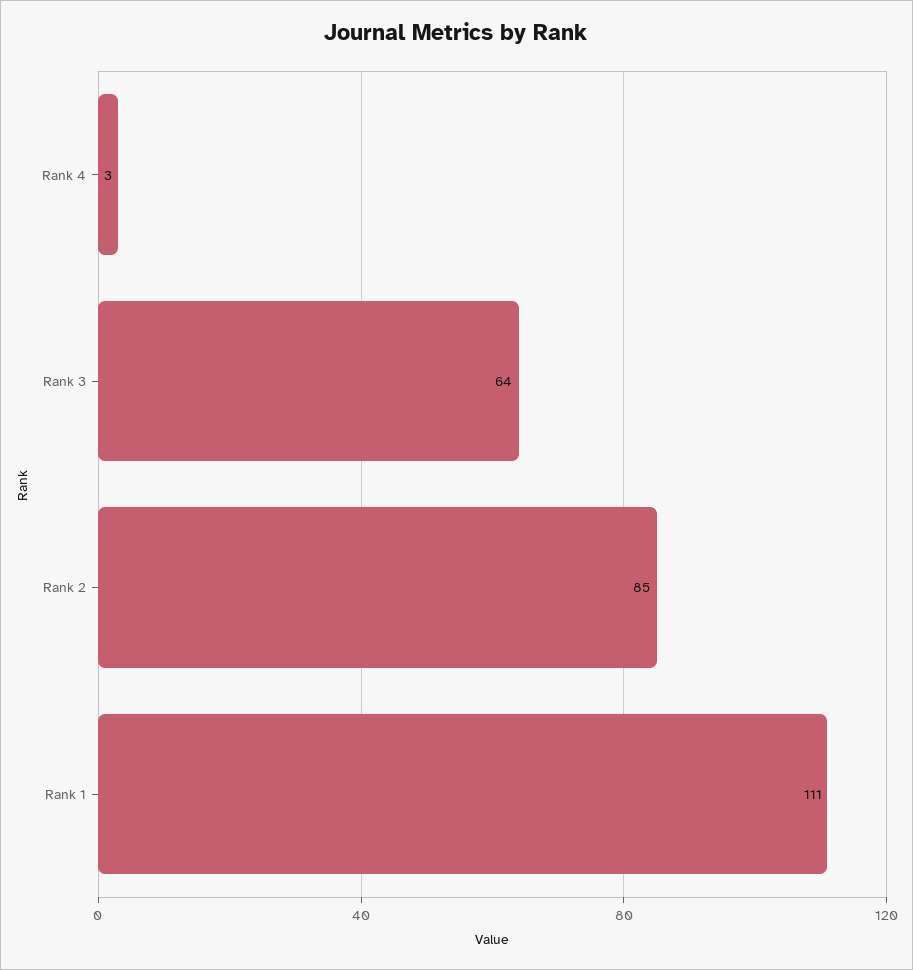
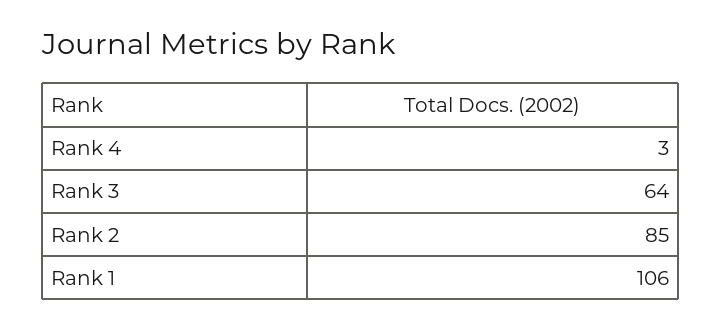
  {
    "Rank 4": 3,
    "Rank 3": 64,
    "Rank 2": 85,
-   "Rank 1": 111
+   "Rank 1": 106
  }

